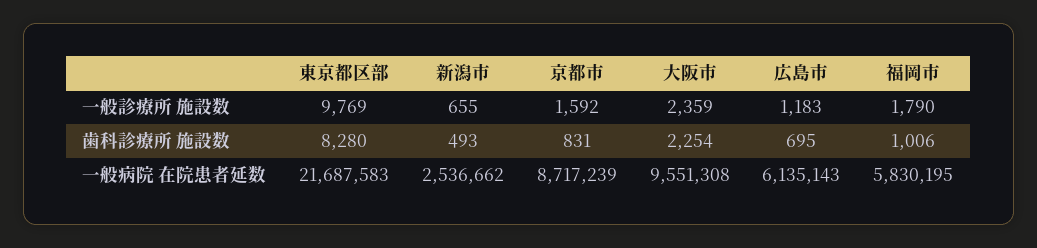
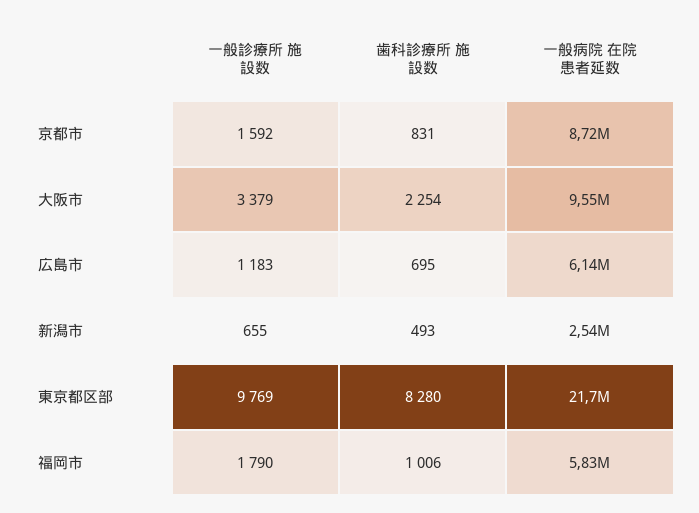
  {
    "東京都区部": {
      "一般診療所 施設数": 9769,
      "歯科診療所 施設数": 8280,
      "一般病院 在院患者延数": 21687583
    },
    "新潟市": {
      "一般診療所 施設数": 655,
      "歯科診療所 施設数": 493,
      "一般病院 在院患者延数": 2536662
    },
    "京都市": {
      "一般診療所 施設数": 1592,
      "歯科診療所 施設数": 831,
      "一般病院 在院患者延数": 8717239
    },
    "大阪市": {
-     "一般診療所 施設数": 2359,
+     "一般診療所 施設数": 3379,
      "歯科診療所 施設数": 2254,
      "一般病院 在院患者延数": 9551308
    },
    "広島市": {
      "一般診療所 施設数": 1183,
      "歯科診療所 施設数": 695,
      "一般病院 在院患者延数": 6135143
    },
    "福岡市": {
      "一般診療所 施設数": 1790,
      "歯科診療所 施設数": 1006,
      "一般病院 在院患者延数": 5830195
    }
  }

